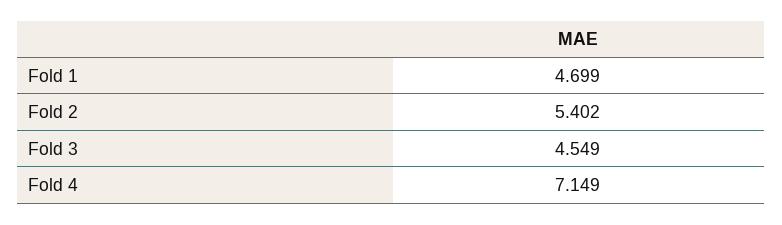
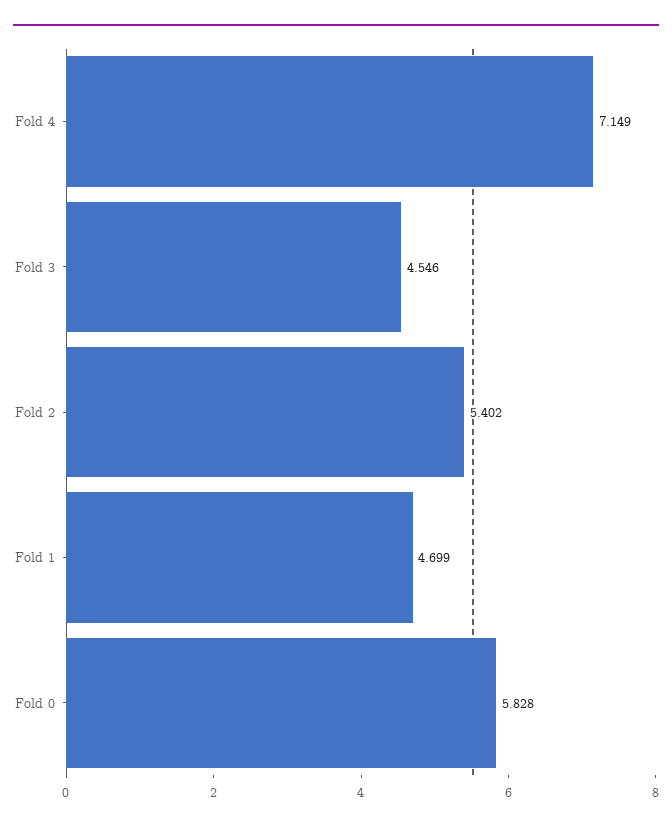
  {
    "Fold 1": 4.699,
    "Fold 2": 5.402,
-   "Fold 3": 4.549,
+   "Fold 3": 4.546,
-   "Fold 4": 7.149
+   "Fold 4": 7.149,
+   "Fold 0": 5.828
  }

